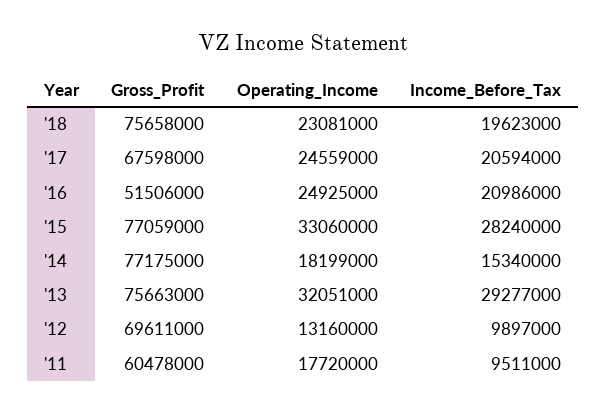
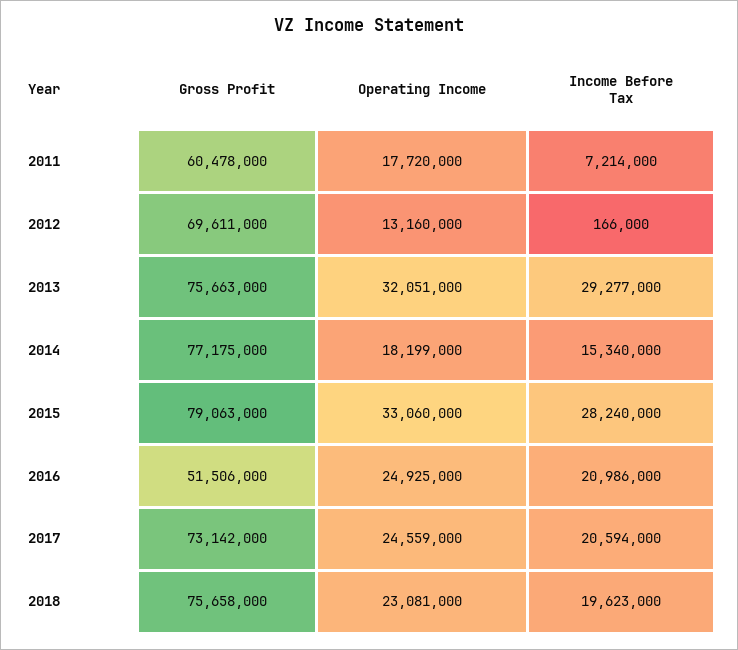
  {
    "Gross_Profit": {
      "'18": 75658000,
-     "'17": 67598000,
+     "'17": 73142000,
      "'16": 51506000,
-     "'15": 77059000,
+     "'15": 79063000,
      "'14": 77175000,
      "'13": 75663000,
      "'12": 69611000,
      "'11": 60478000
    },
    "Operating_Income": {
      "'18": 23081000,
      "'17": 24559000,
      "'16": 24925000,
      "'15": 33060000,
      "'14": 18199000,
      "'13": 32051000,
      "'12": 13160000,
      "'11": 17720000
    },
    "Income_Before_Tax": {
      "'18": 19623000,
      "'17": 20594000,
      "'16": 20986000,
      "'15": 28240000,
      "'14": 15340000,
      "'13": 29277000,
-     "'12": 9897000,
+     "'12": 166000,
-     "'11": 9511000
+     "'11": 7214000
    }
  }

